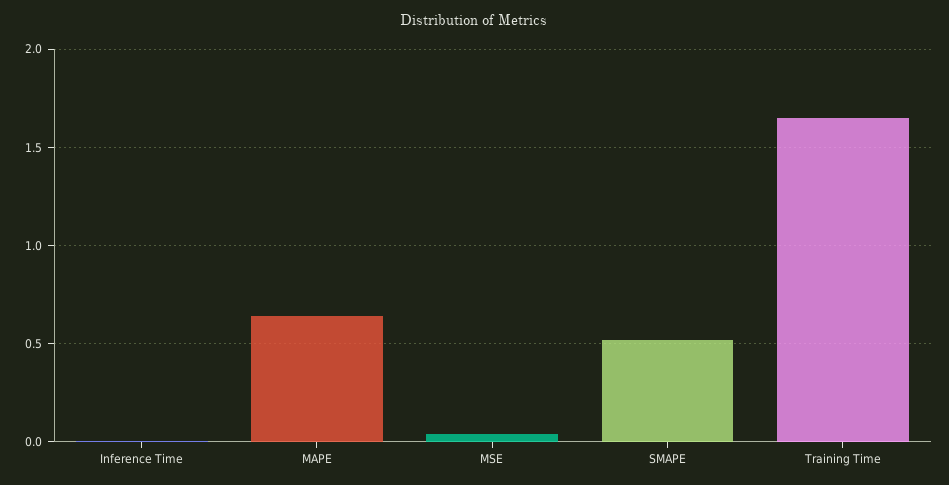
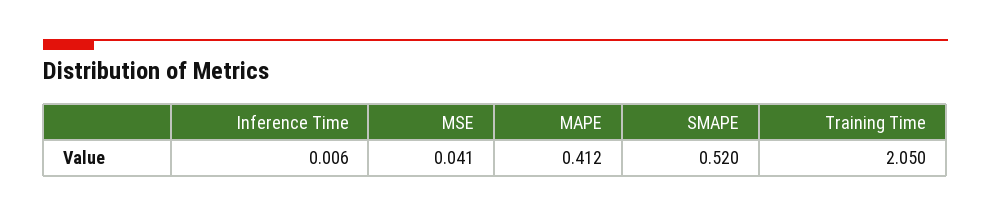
  {
    "Inference Time": 0.006,
-   "MAPE": 0.65,
+   "MAPE": 0.412,
    "MSE": 0.041,
    "SMAPE": 0.52,
-   "Training Time": 1.65
+   "Training Time": 2.05
  }

